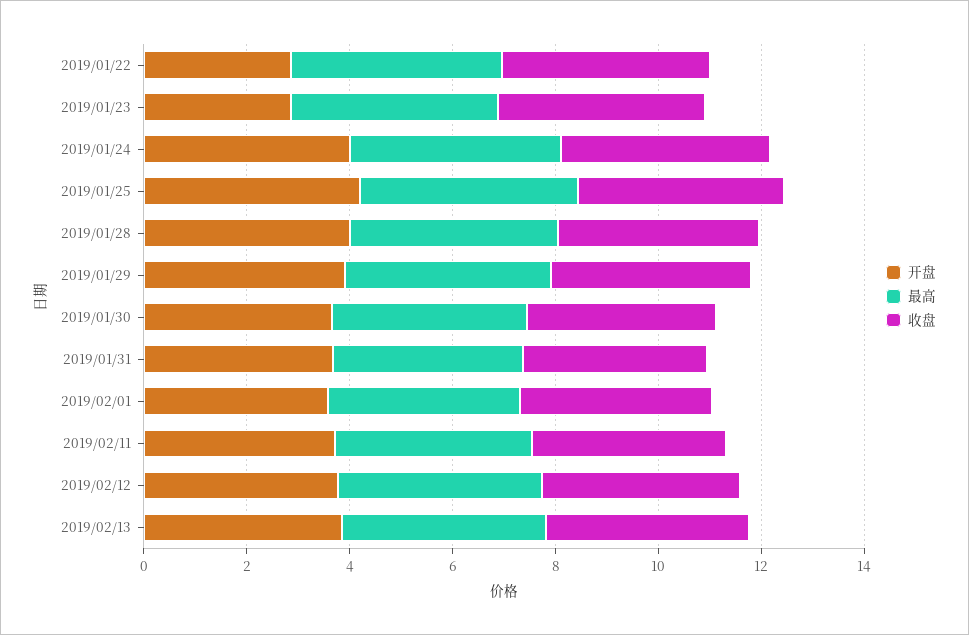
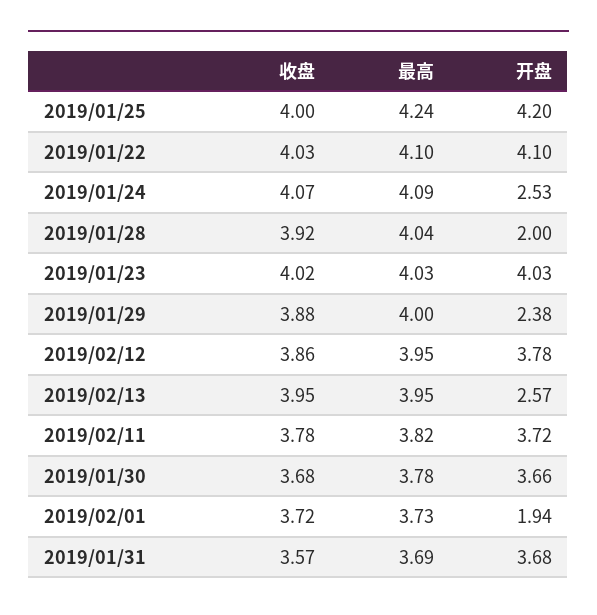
  {
    "开盘": {
-     "2019/01/22": 3,
+     "2019/01/22": 4.1,
-     "2019/01/23": 3,
+     "2019/01/23": 4.03,
-     "2019/01/24": 4,
+     "2019/01/24": 2.53,
      "2019/01/25": 4.2,
-     "2019/01/28": 4,
+     "2019/01/28": 2,
-     "2019/01/29": 4,
+     "2019/01/29": 2.38,
      "2019/01/30": 3.66,
      "2019/01/31": 3.68,
-     "2019/02/01": 3.5,
+     "2019/02/01": 1.94,
      "2019/02/11": 3.72,
      "2019/02/12": 3.78,
-     "2019/02/13": 4
+     "2019/02/13": 2.57
    },
    "最高": {
      "2019/01/22": 4.1,
      "2019/01/23": 4.03,
      "2019/01/24": 4.09,
      "2019/01/25": 4.24,
      "2019/01/28": 4.04,
      "2019/01/29": 4,
      "2019/01/30": 3.78,
      "2019/01/31": 3.69,
      "2019/02/01": 3.73,
      "2019/02/11": 3.82,
      "2019/02/12": 3.95,
      "2019/02/13": 3.95
    },
    "收盘": {
      "2019/01/22": 4.03,
      "2019/01/23": 4.02,
      "2019/01/24": 4.07,
      "2019/01/25": 4,
      "2019/01/28": 3.92,
      "2019/01/29": 3.88,
      "2019/01/30": 3.68,
      "2019/01/31": 3.57,
      "2019/02/01": 3.72,
      "2019/02/11": 3.78,
      "2019/02/12": 3.86,
      "2019/02/13": 3.95
    }
  }

